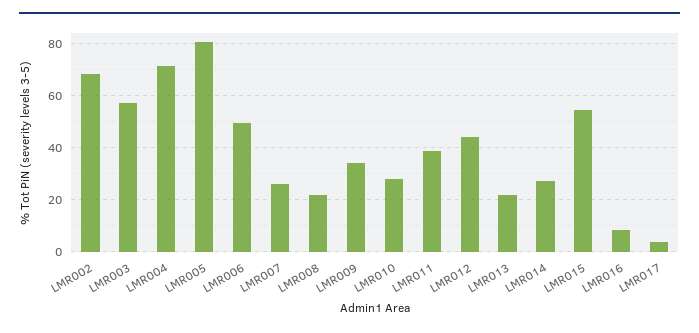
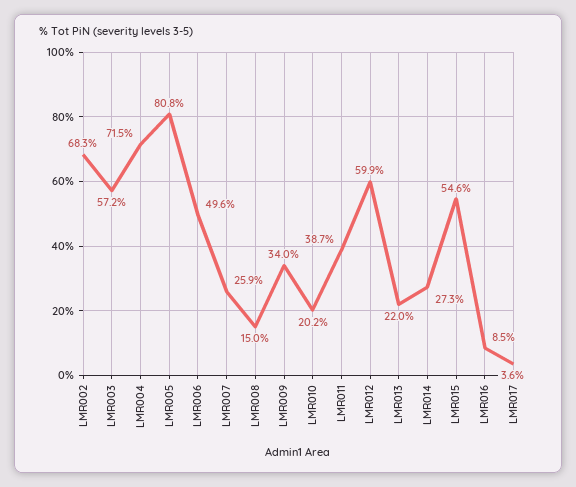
  {
    "LMR002": 68.3,
    "LMR003": 57.2,
    "LMR004": 71.5,
    "LMR005": 80.8,
    "LMR006": 49.6,
    "LMR007": 25.9,
-   "LMR008": 22.5,
+   "LMR008": 15,
    "LMR009": 34,
-   "LMR010": 27.5,
+   "LMR010": 20.2,
    "LMR011": 38.7,
-   "LMR012": 45,
+   "LMR012": 59.9,
    "LMR013": 22,
    "LMR014": 27.3,
    "LMR015": 54.6,
    "LMR016": 8.5,
    "LMR017": 3.6
  }

